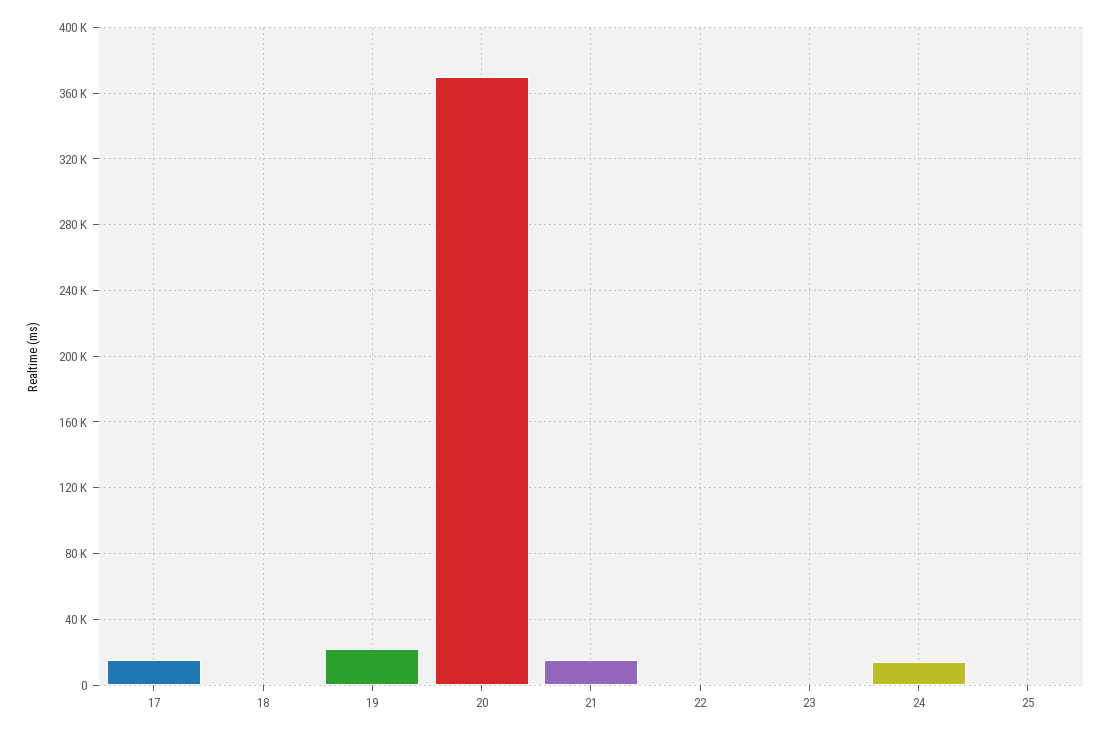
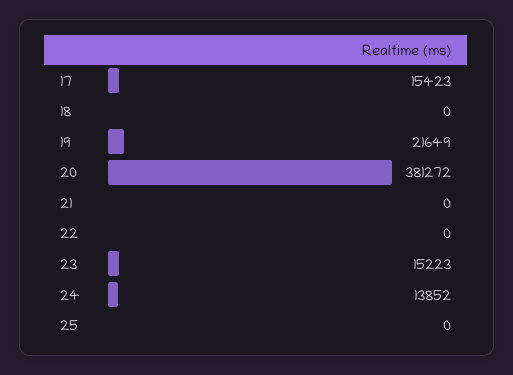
  {
    "17": 15423,
    "18": 0,
    "19": 21649,
-   "20": 370000,
+   "20": 381272,
-   "21": 15000,
+   "21": 0,
    "22": 0,
-   "23": 0,
+   "23": 15223,
    "24": 13852,
    "25": 0
  }

